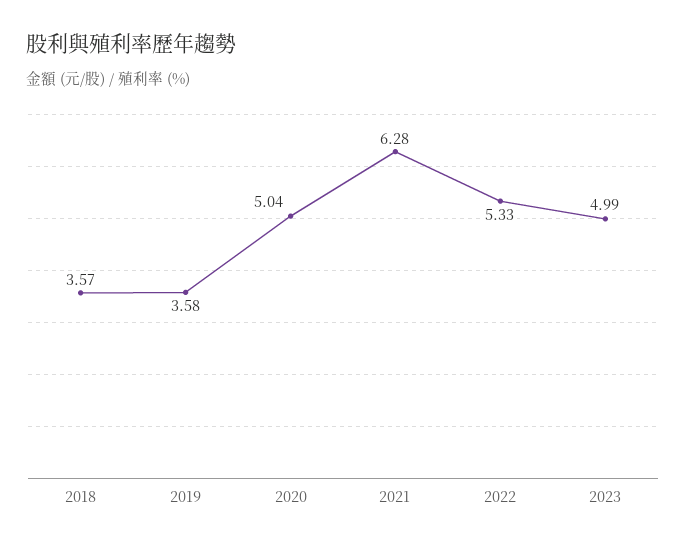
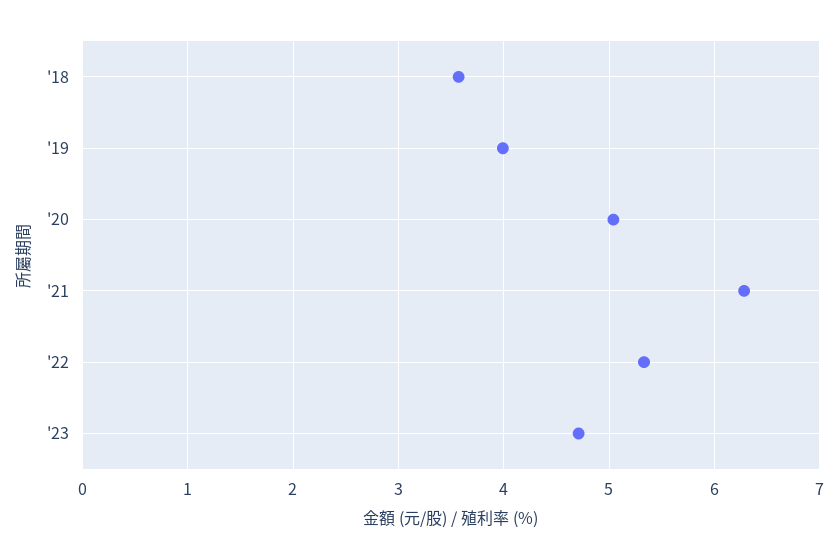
  {
    "2018": 3.57,
-   "2019": 3.58,
+   "2019": 4,
    "2020": 5.04,
    "2021": 6.28,
    "2022": 5.33,
-   "2023": 4.99
+   "2023": 4.7
  }

